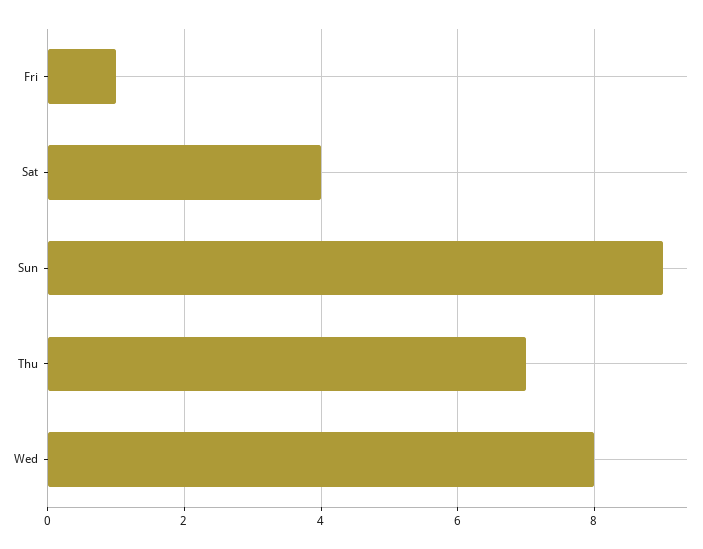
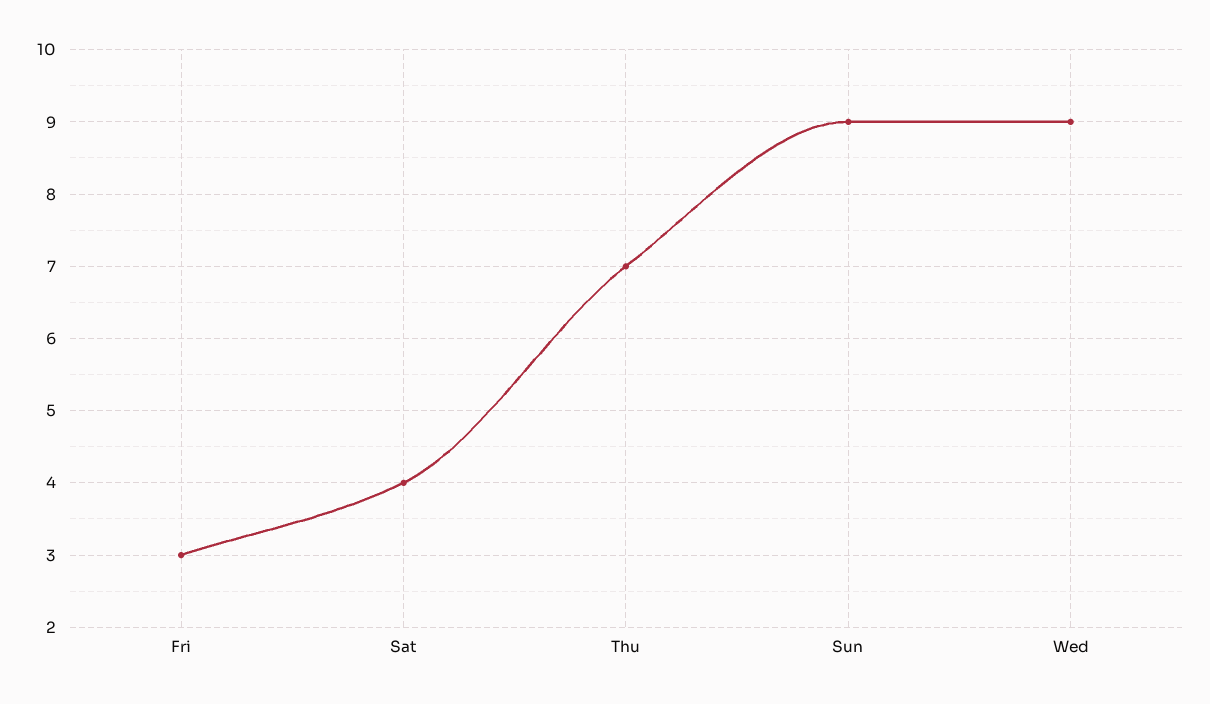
  {
-   "Fri": 1,
+   "Fri": 3,
    "Sat": 4,
    "Sun": 9,
    "Thu": 7,
-   "Wed": 8
+   "Wed": 9
  }

